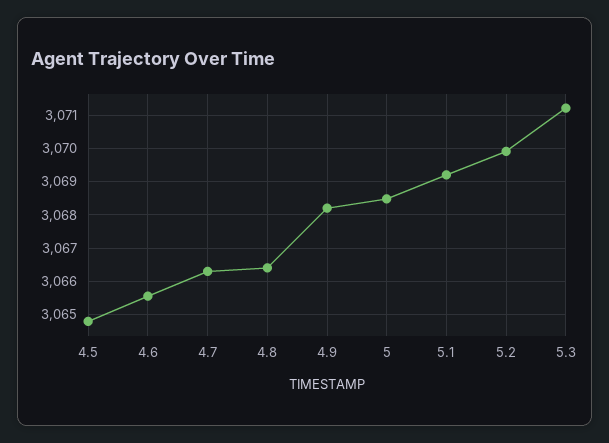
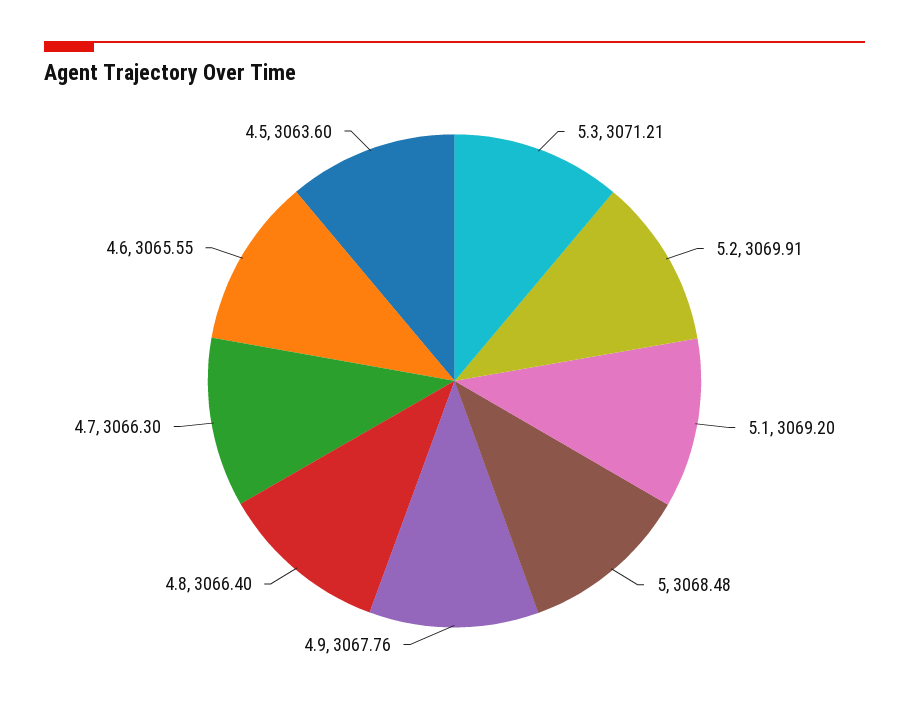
  {
-   "4.5": 3064.8,
+   "4.5": 3063.6,
    "4.6": 3065.55,
    "4.7": 3066.3,
    "4.8": 3066.4,
-   "4.9": 3068.2,
+   "4.9": 3067.76,
    "5": 3068.48,
    "5.1": 3069.2,
    "5.2": 3069.91,
    "5.3": 3071.21
  }

